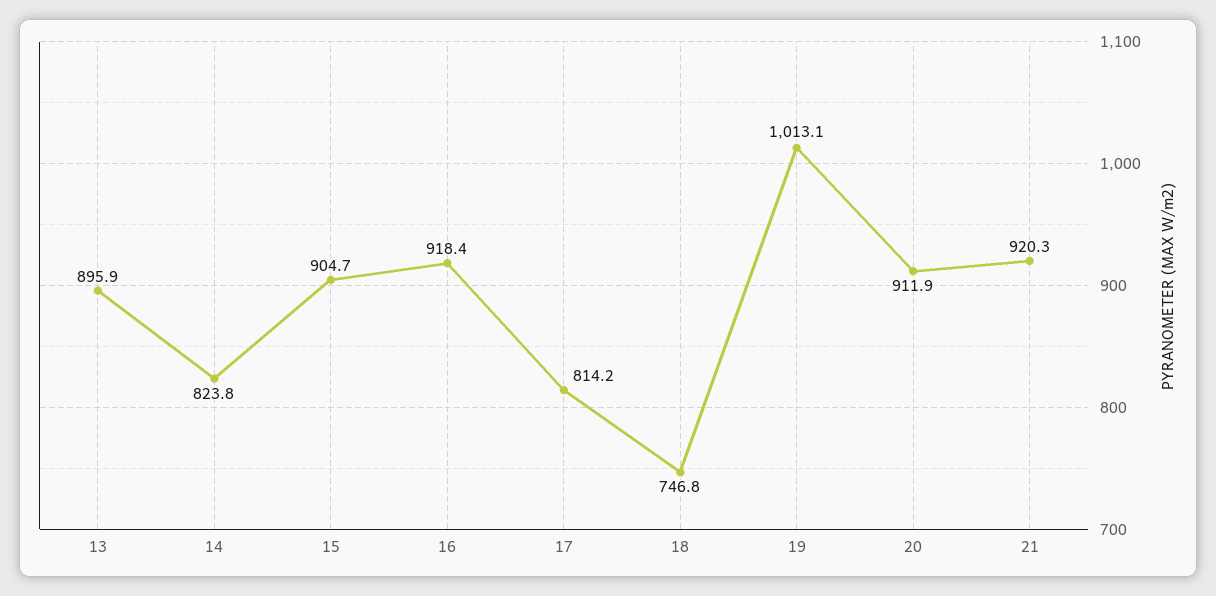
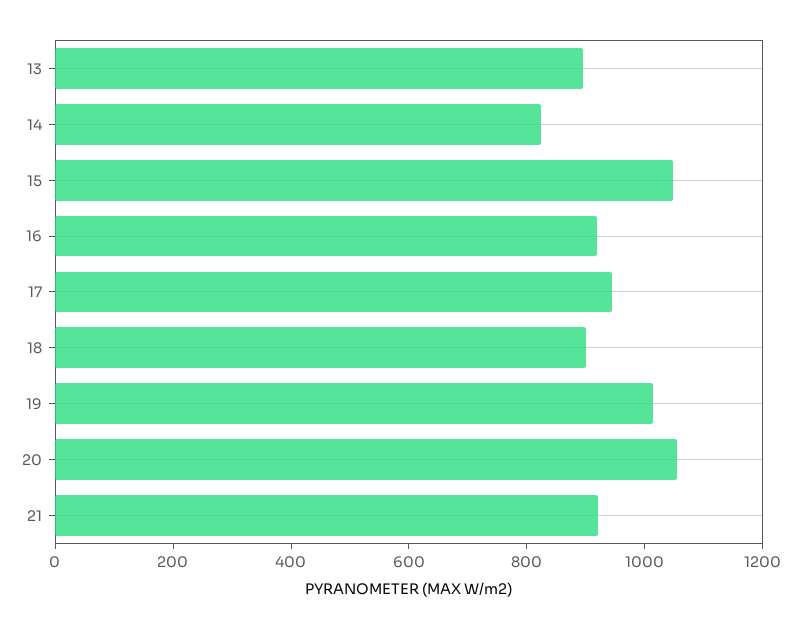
  {
    "13": 895.9,
    "14": 823.8,
-   "15": 904.7,
+   "15": 1050,
    "16": 918.4,
-   "17": 814.2,
+   "17": 950,
-   "18": 746.8,
+   "18": 900,
    "19": 1013.1,
-   "20": 911.9,
+   "20": 1050,
    "21": 920.3
  }

